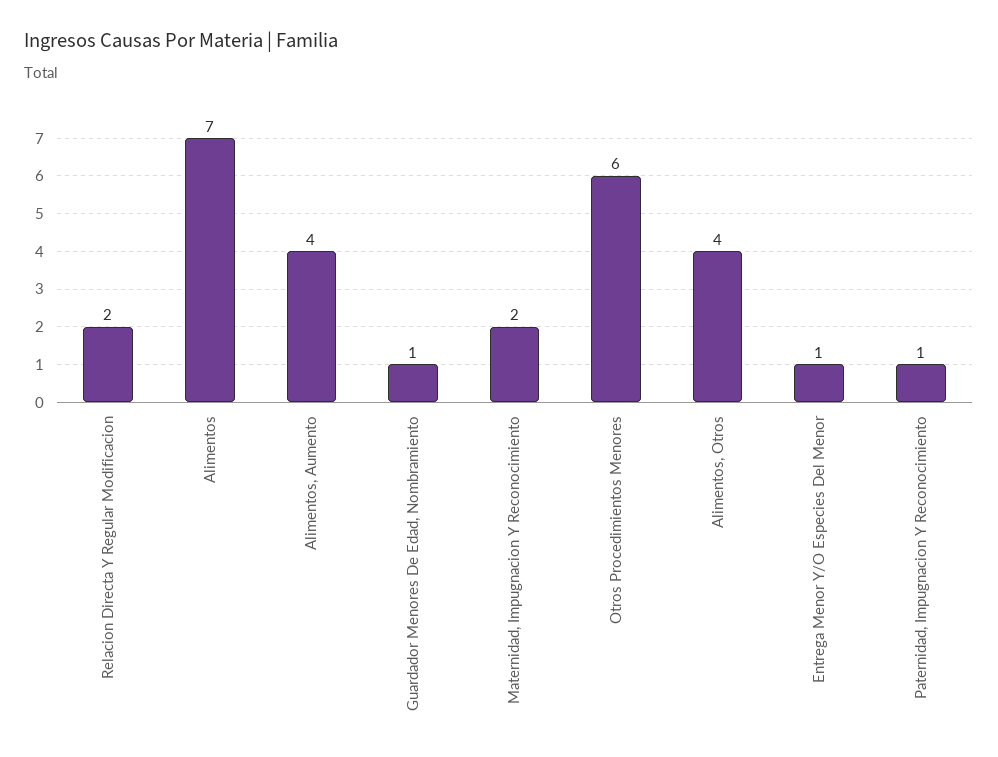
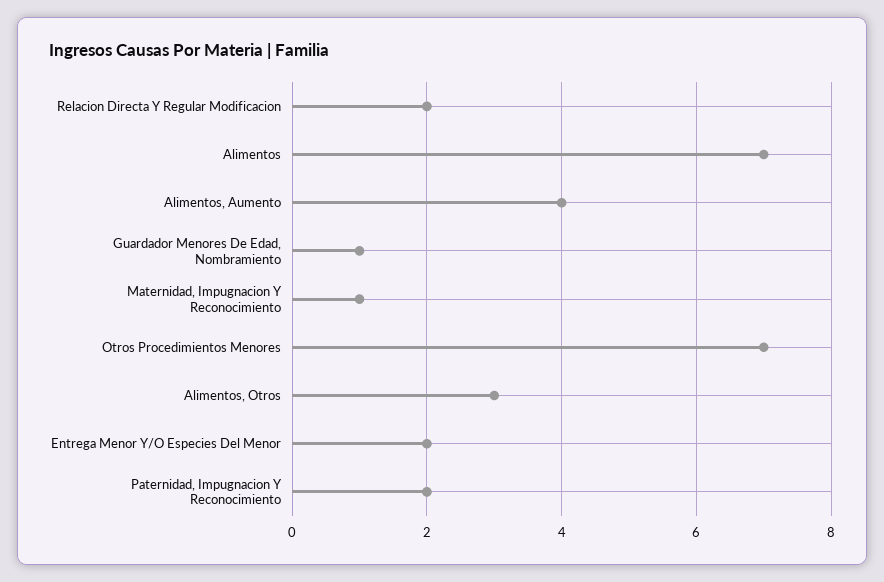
  {
    "Relacion Directa Y Regular Modificacion": 2,
    "Alimentos": 7,
    "Alimentos, Aumento": 4,
    "Guardador Menores De Edad, Nombramiento": 1,
-   "Maternidad, Impugnacion Y Reconocimiento": 2,
+   "Maternidad, Impugnacion Y Reconocimiento": 1,
-   "Otros Procedimientos Menores": 6,
+   "Otros Procedimientos Menores": 7,
-   "Alimentos, Otros": 4,
+   "Alimentos, Otros": 3,
-   "Entrega Menor Y/O Especies Del Menor": 1,
+   "Entrega Menor Y/O Especies Del Menor": 2,
-   "Paternidad, Impugnacion Y Reconocimiento": 1
+   "Paternidad, Impugnacion Y Reconocimiento": 2
  }

